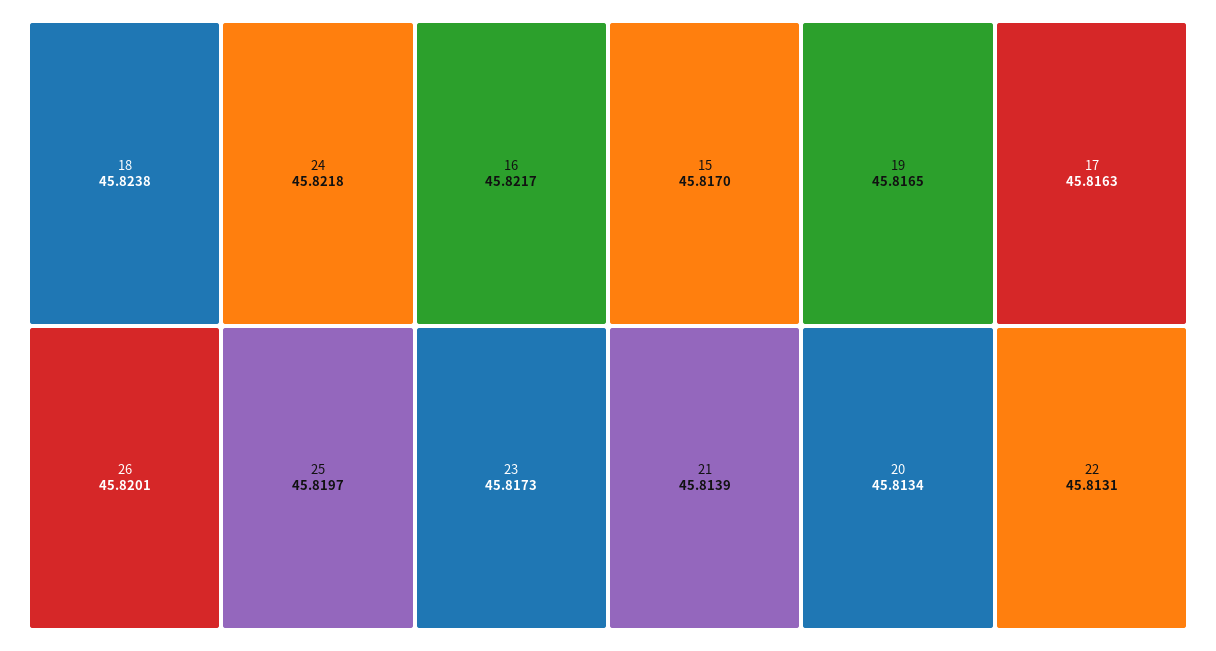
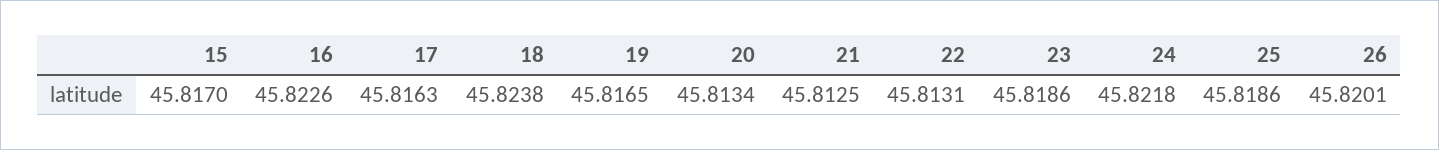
  {
    "18": 45.8238,
    "24": 45.8218,
-   "16": 45.8217,
+   "16": 45.8226,
    "26": 45.8201,
-   "25": 45.8197,
+   "25": 45.8186,
-   "23": 45.8173,
+   "23": 45.8186,
    "15": 45.817,
    "19": 45.8165,
    "17": 45.8163,
-   "21": 45.8139,
+   "21": 45.8125,
    "20": 45.8134,
    "22": 45.8131
  }

